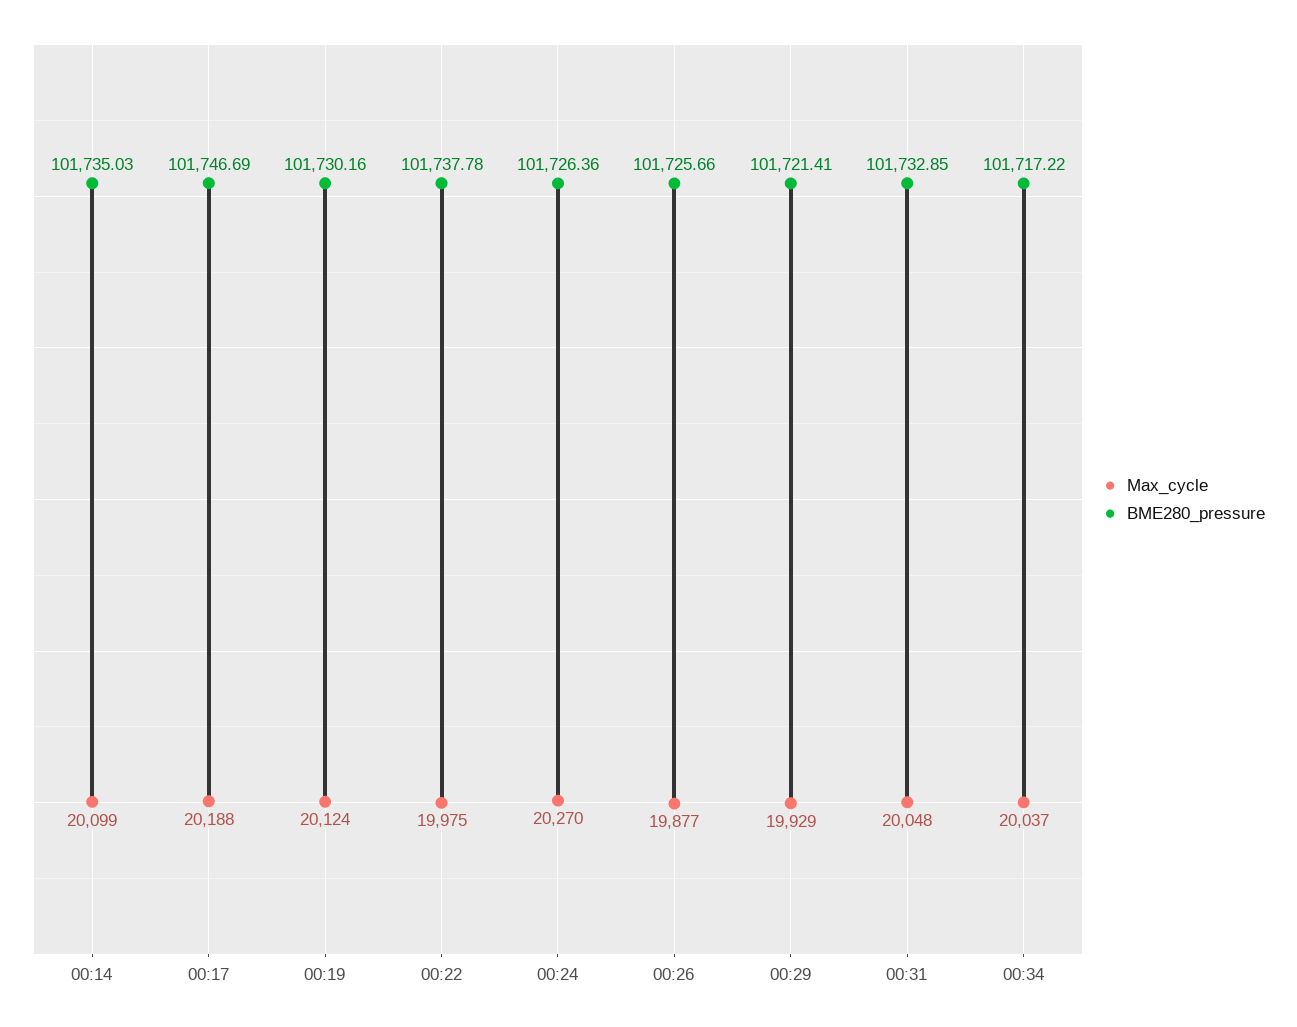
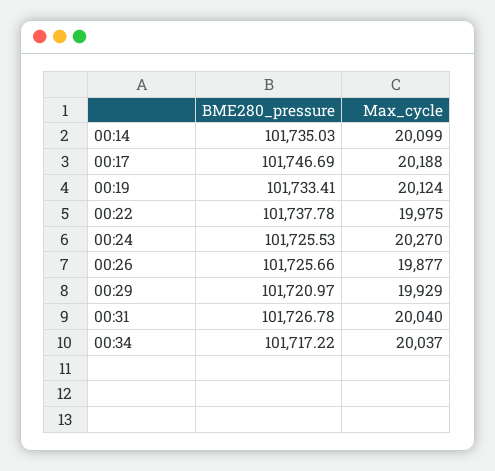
  {
    "Max_cycle": {
      "00:14": 20099,
      "00:17": 20188,
      "00:19": 20124,
      "00:22": 19975,
      "00:24": 20270,
      "00:26": 19877,
      "00:29": 19929,
-     "00:31": 20048,
+     "00:31": 20040,
      "00:34": 20037
    },
    "BME280_pressure": {
      "00:14": 101735.03,
      "00:17": 101746.69,
-     "00:19": 101730.16,
+     "00:19": 101733.41,
      "00:22": 101737.78,
-     "00:24": 101726.36,
+     "00:24": 101725.53,
      "00:26": 101725.66,
-     "00:29": 101721.41,
+     "00:29": 101720.97,
-     "00:31": 101732.85,
+     "00:31": 101726.78,
      "00:34": 101717.22
    }
  }

